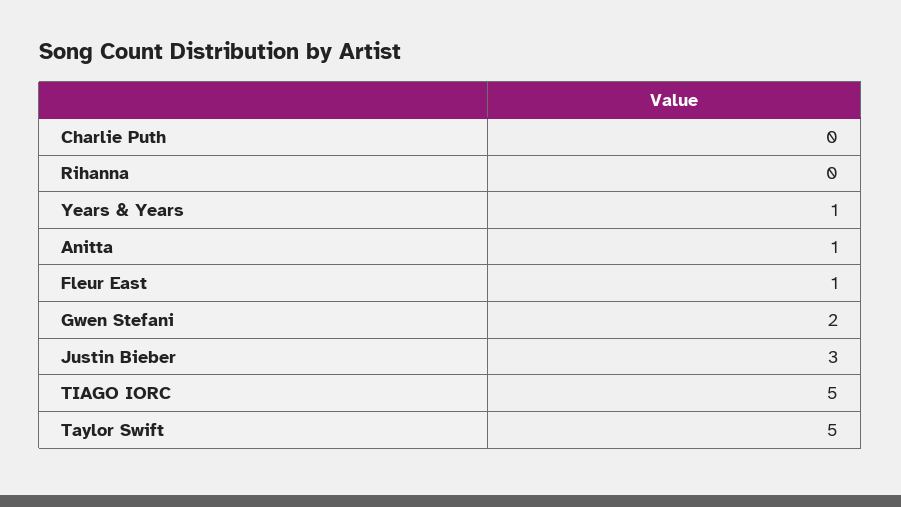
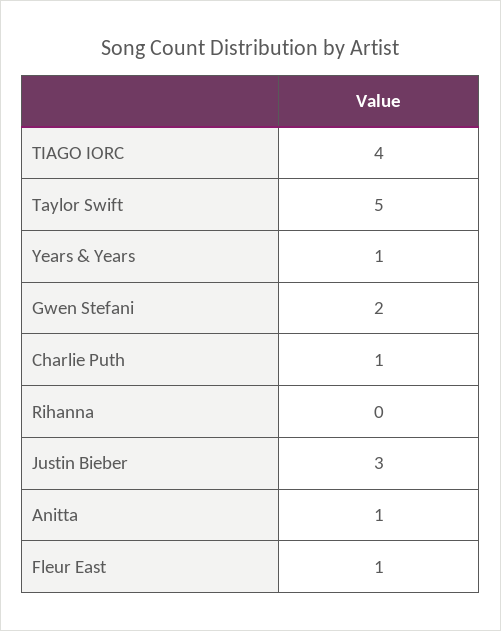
  {
-   "Charlie Puth": 0,
+   "Charlie Puth": 1,
    "Rihanna": 0,
    "Years & Years": 1,
    "Anitta": 1,
    "Fleur East": 1,
    "Gwen Stefani": 2,
    "Justin Bieber": 3,
-   "TIAGO IORC": 5,
+   "TIAGO IORC": 4,
    "Taylor Swift": 5
  }

